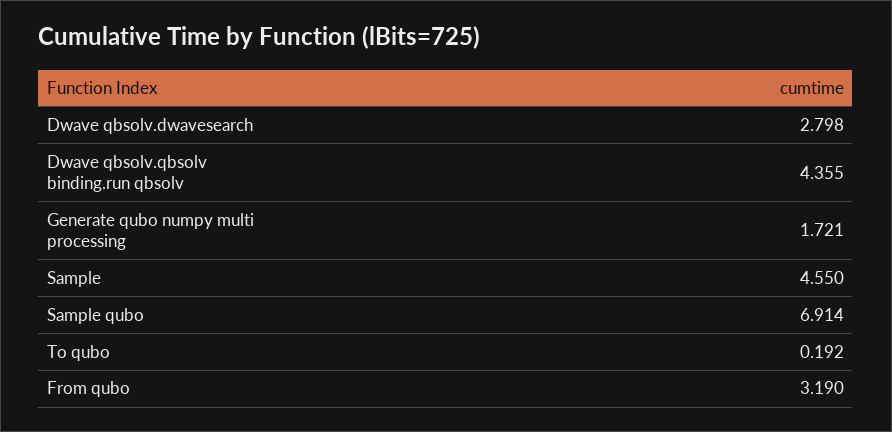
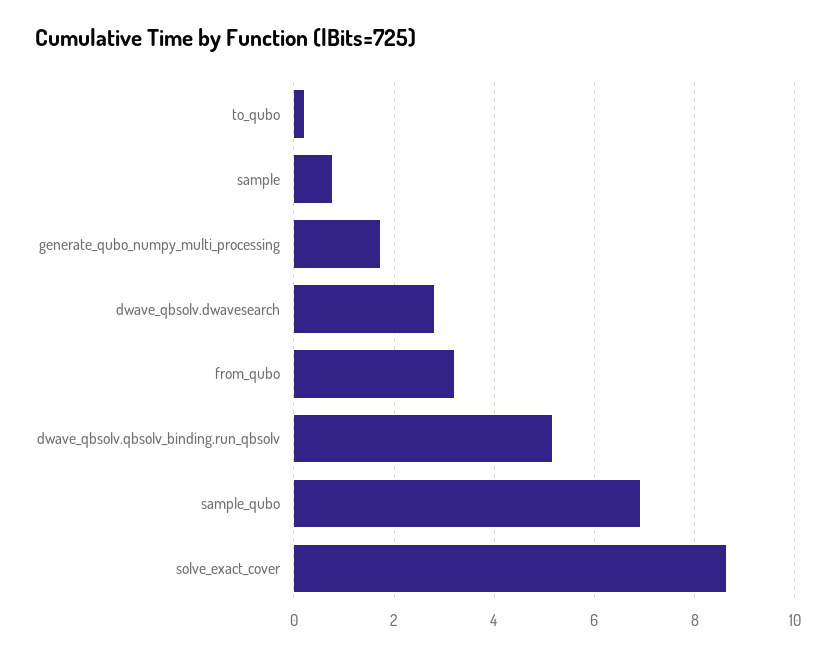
  {
    "Dwave qbsolv.dwavesearch": 2.798,
-   "Dwave qbsolv.qbsolv binding.run qbsolv": 4.355,
+   "Dwave qbsolv.qbsolv binding.run qbsolv": 5.2,
    "Generate qubo numpy multi processing": 1.721,
-   "Sample": 4.55,
+   "Sample": 0.8,
    "Sample qubo": 6.914,
    "To qubo": 0.192,
-   "From qubo": 3.19
+   "From qubo": 3.19,
+   "solve_exact_cover": 8.6
  }

